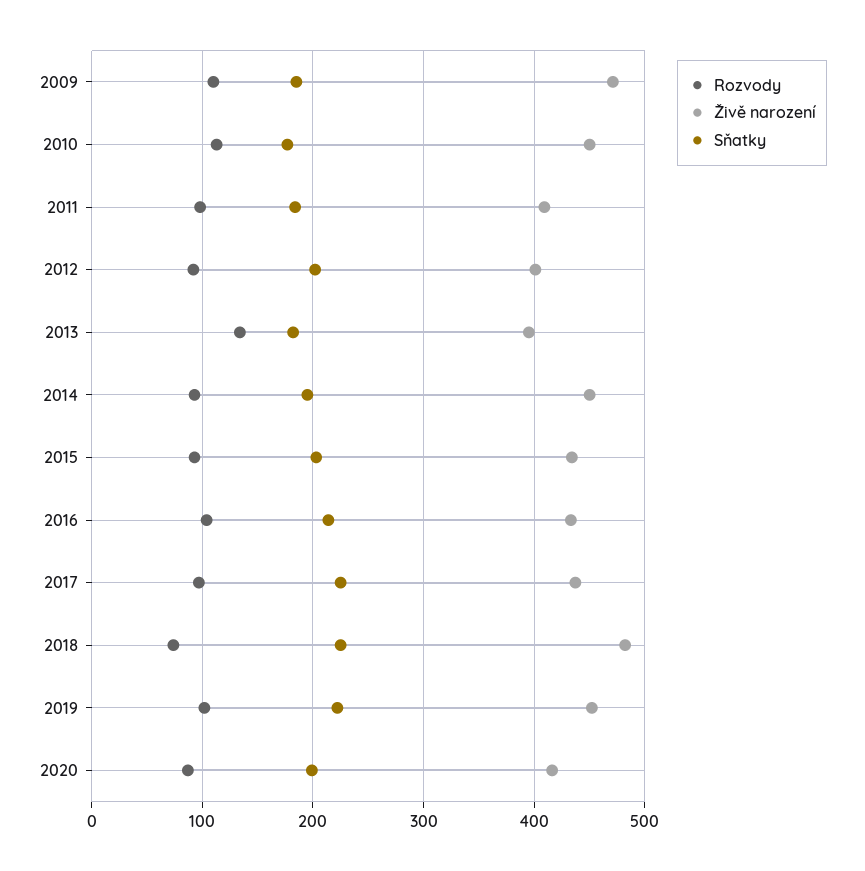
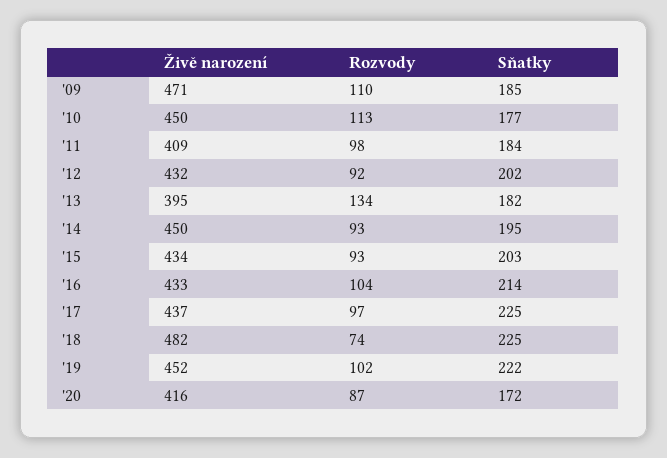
  {
    "Rozvody": {
      "2009": 110,
      "2010": 113,
      "2011": 98,
      "2012": 92,
      "2013": 134,
      "2014": 93,
      "2015": 93,
      "2016": 104,
      "2017": 97,
      "2018": 74,
      "2019": 102,
      "2020": 87
    },
    "Živě narození": {
      "2009": 471,
      "2010": 450,
      "2011": 409,
-     "2012": 400,
+     "2012": 432,
      "2013": 395,
      "2014": 450,
      "2015": 434,
      "2016": 433,
      "2017": 437,
      "2018": 482,
      "2019": 452,
      "2020": 416
    },
    "Sňatky": {
      "2009": 185,
      "2010": 177,
      "2011": 184,
      "2012": 202,
      "2013": 182,
      "2014": 195,
      "2015": 203,
      "2016": 214,
      "2017": 225,
      "2018": 225,
      "2019": 222,
-     "2020": 200
+     "2020": 172
    }
  }

